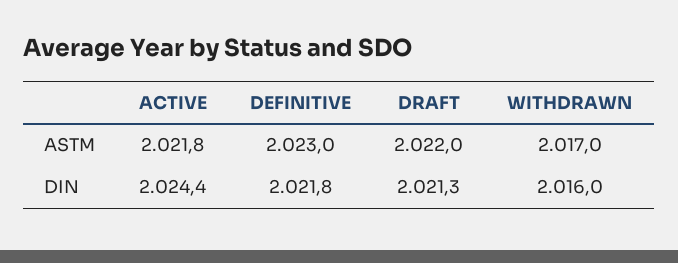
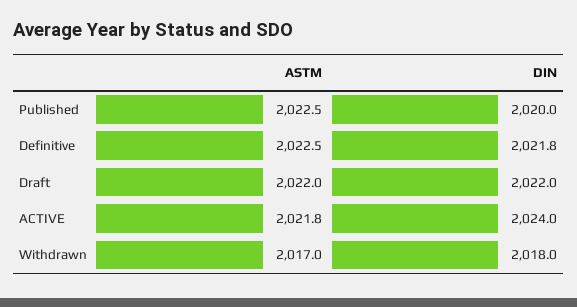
  {
    "ACTIVE": {
      "ASTM": 2021.8,
-     "DIN": 2024.4
+     "DIN": 2024
    },
    "DEFINITIVE": {
-     "ASTM": 2023,
+     "ASTM": 2022.5,
      "DIN": 2021.8
    },
    "DRAFT": {
      "ASTM": 2022,
-     "DIN": 2021.3
+     "DIN": 2022
    },
    "WITHDRAWN": {
      "ASTM": 2017,
-     "DIN": 2016
+     "DIN": 2018
-   }
+   },
+   "Published": {
+     "ASTM": 2022.5,
+     "DIN": 2020
+   }
  }

